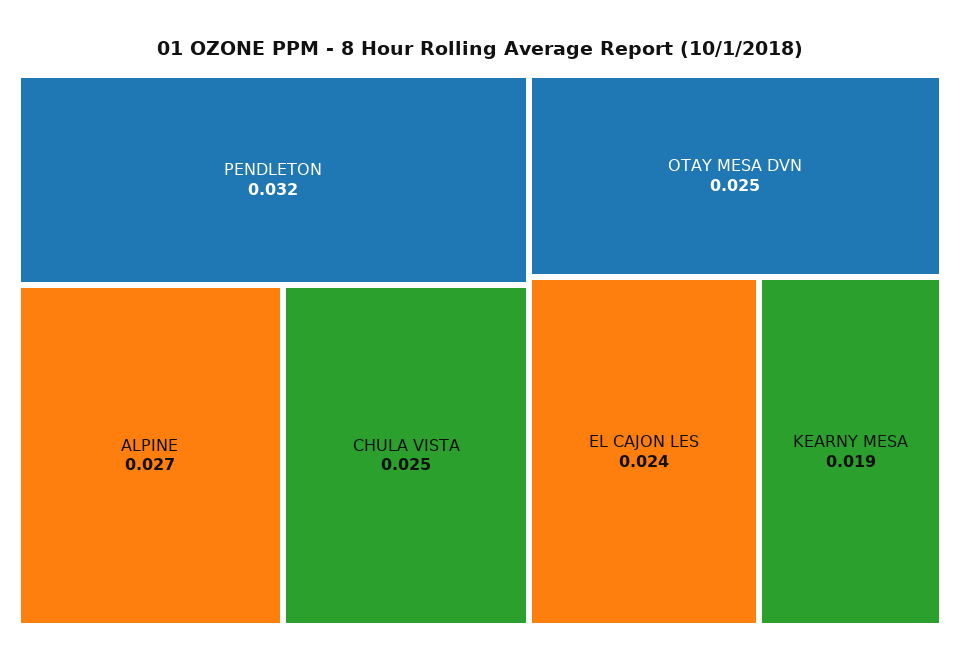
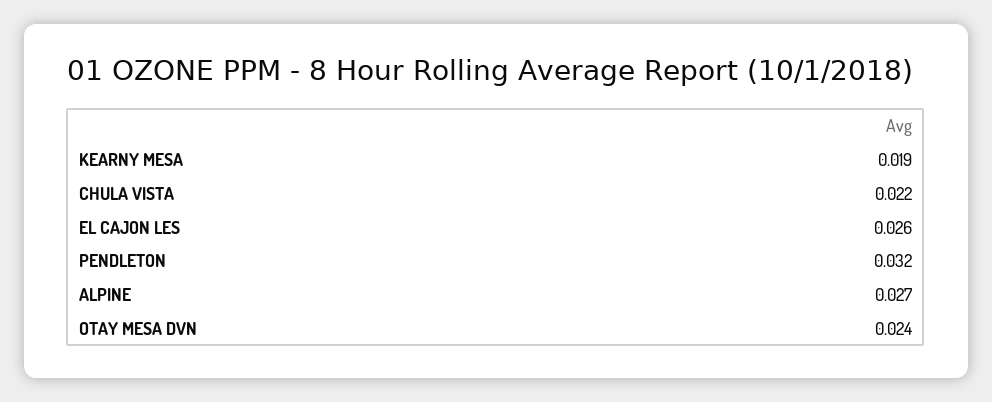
  {
    "PENDLETON": 0.032,
    "ALPINE": 0.027,
-   "CHULA VISTA": 0.025,
+   "CHULA VISTA": 0.022,
-   "OTAY MESA DVN": 0.025,
+   "OTAY MESA DVN": 0.024,
-   "EL CAJON LES": 0.024,
+   "EL CAJON LES": 0.026,
    "KEARNY MESA": 0.019
  }

